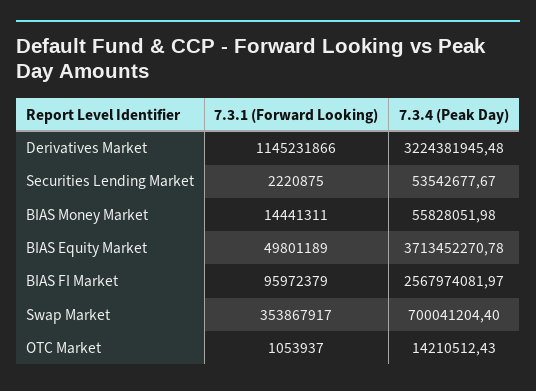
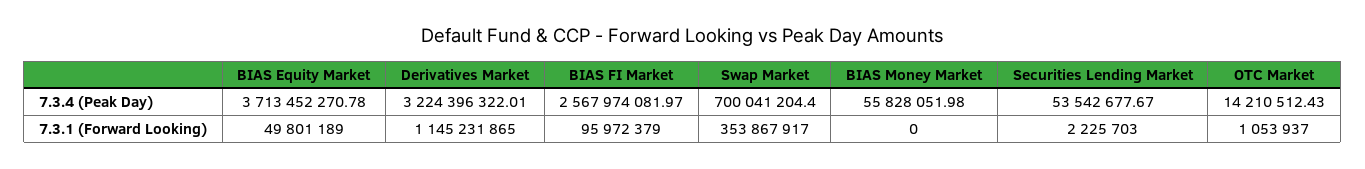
  {
    "7.3.1 (Forward Looking)": {
-     "Derivatives Market": 1145231866,
+     "Derivatives Market": 1145231865,
-     "Securities Lending Market": 2220875,
+     "Securities Lending Market": 2225703,
-     "BIAS Money Market": 14441311,
+     "BIAS Money Market": 0,
      "BIAS Equity Market": 49801189,
      "BIAS FI Market": 95972379,
      "Swap Market": 353867917,
      "OTC Market": 1053937
    },
    "7.3.4 (Peak Day)": {
-     "Derivatives Market": 3224381945.48,
+     "Derivatives Market": 3224396322.01,
      "Securities Lending Market": 53542677.67,
      "BIAS Money Market": 55828051.98,
      "BIAS Equity Market": 3713452270.78,
      "BIAS FI Market": 2567974081.97,
      "Swap Market": 700041204.4,
      "OTC Market": 14210512.43
    }
  }

